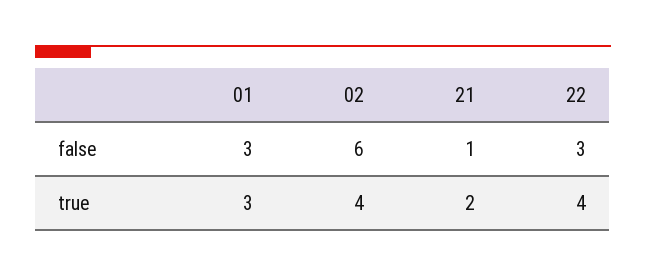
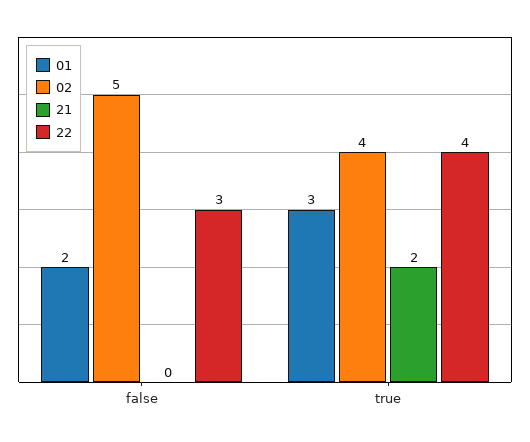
  {
    "01": {
-     "false": 3,
+     "false": 2,
      "true": 3
    },
    "02": {
-     "false": 6,
+     "false": 5,
      "true": 4
    },
    "21": {
-     "false": 1,
+     "false": 0,
      "true": 2
    },
    "22": {
      "false": 3,
      "true": 4
    }
  }

